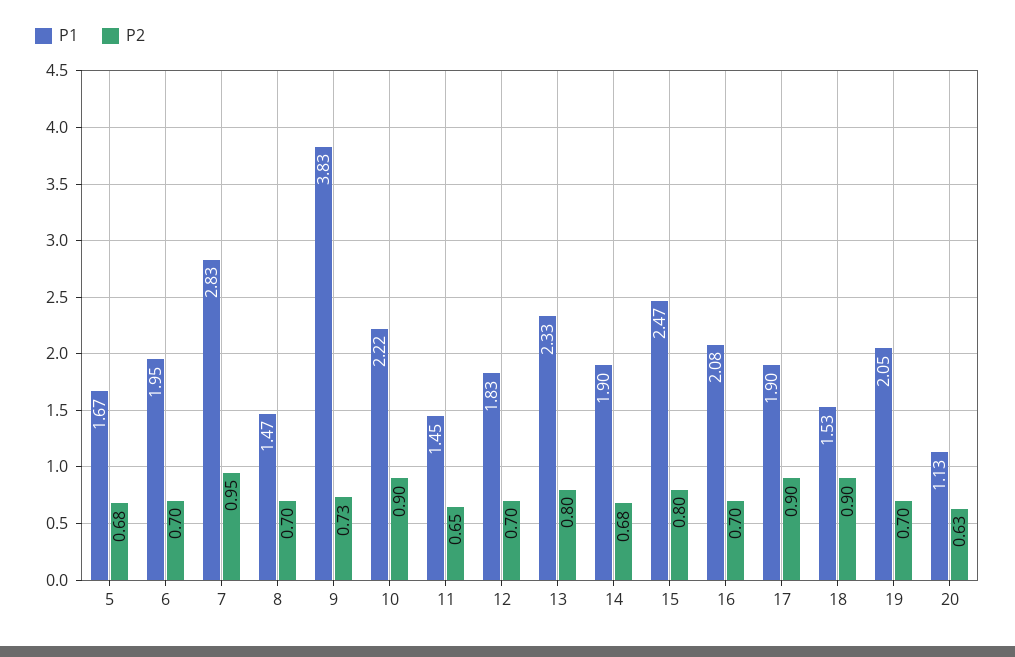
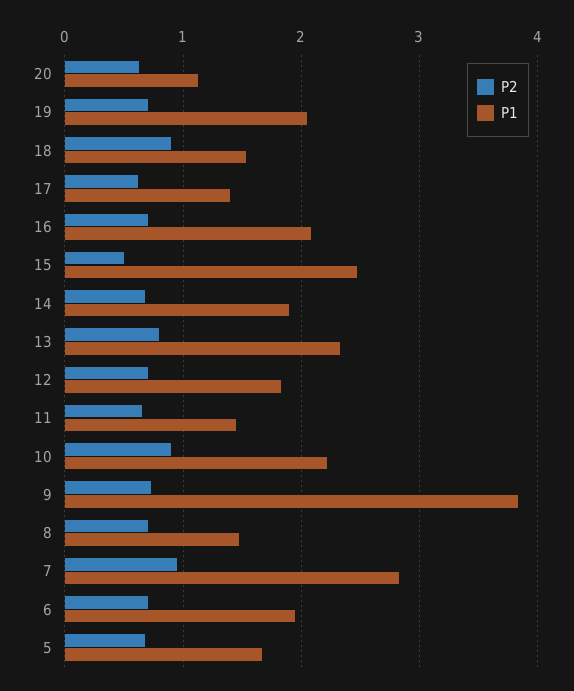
  {
    "P1": {
      "5": 1.67,
      "6": 1.95,
      "7": 2.83,
      "8": 1.47,
      "9": 3.83,
      "10": 2.22,
      "11": 1.45,
      "12": 1.83,
      "13": 2.33,
      "14": 1.9,
      "15": 2.47,
      "16": 2.08,
-     "17": 1.9,
+     "17": 1.4,
      "18": 1.53,
      "19": 2.05,
      "20": 1.13
    },
    "P2": {
      "5": 0.68,
      "6": 0.7,
      "7": 0.95,
      "8": 0.7,
      "9": 0.73,
      "10": 0.9,
      "11": 0.65,
      "12": 0.7,
      "13": 0.8,
      "14": 0.68,
-     "15": 0.8,
+     "15": 0.5,
      "16": 0.7,
-     "17": 0.9,
+     "17": 0.6,
      "18": 0.9,
      "19": 0.7,
      "20": 0.63
    }
  }

